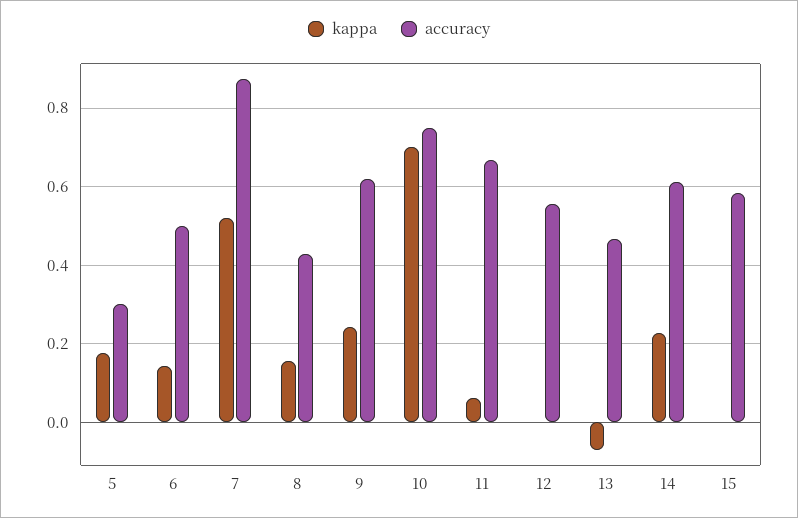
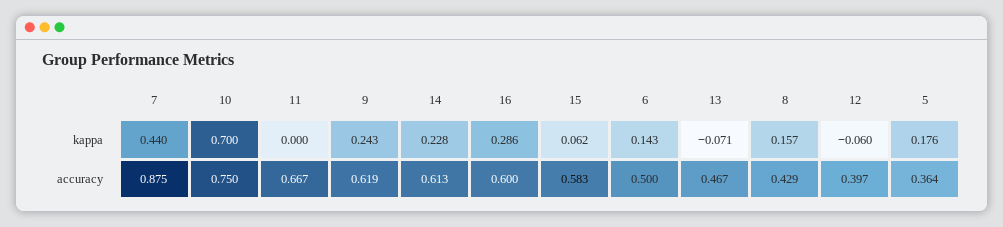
  {
    "kappa": {
      "5": 0.176,
      "6": 0.143,
-     "7": 0.52,
+     "7": 0.44,
      "8": 0.157,
      "9": 0.243,
      "10": 0.7,
-     "11": 0.06,
+     "11": 0,
-     "12": 0,
+     "12": -0.06,
      "13": -0.071,
      "14": 0.228,
-     "15": 0
+     "15": 0.062,
+     "16": 0.286
    },
    "accuracy": {
-     "5": 0.3,
+     "5": 0.364,
      "6": 0.5,
      "7": 0.875,
      "8": 0.429,
      "9": 0.619,
      "10": 0.75,
      "11": 0.667,
-     "12": 0.56,
+     "12": 0.397,
      "13": 0.467,
      "14": 0.613,
-     "15": 0.583
+     "15": 0.583,
+     "16": 0.6
    }
  }

